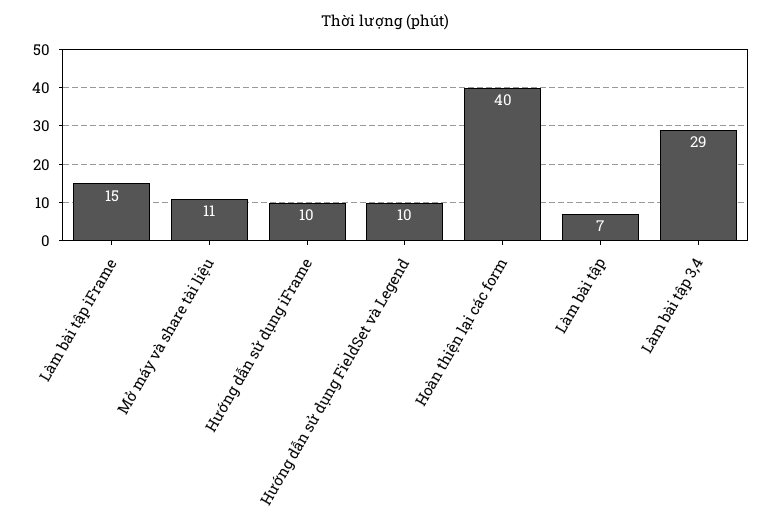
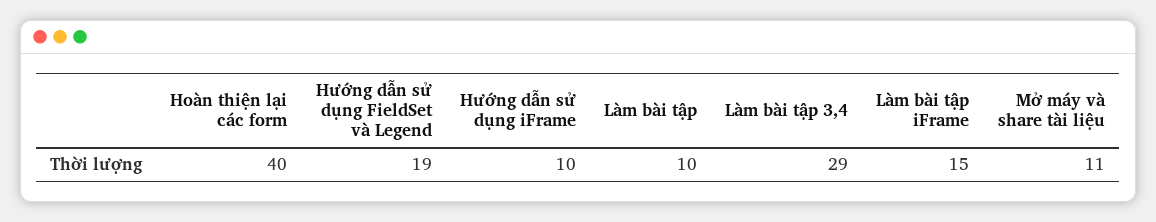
  {
    "Làm bài tập iFrame": 15,
    "Mở máy và share tài liệu": 11,
    "Hướng dẫn sử dụng iFrame": 10,
-   "Hướng dẫn sử dụng FieldSet và Legend": 10,
+   "Hướng dẫn sử dụng FieldSet và Legend": 19,
    "Hoàn thiện lại các form": 40,
-   "Làm bài tập": 7,
+   "Làm bài tập": 10,
    "Làm bài tập 3,4": 29
  }

